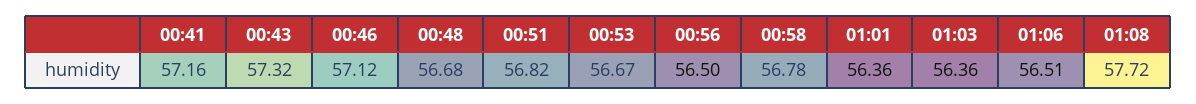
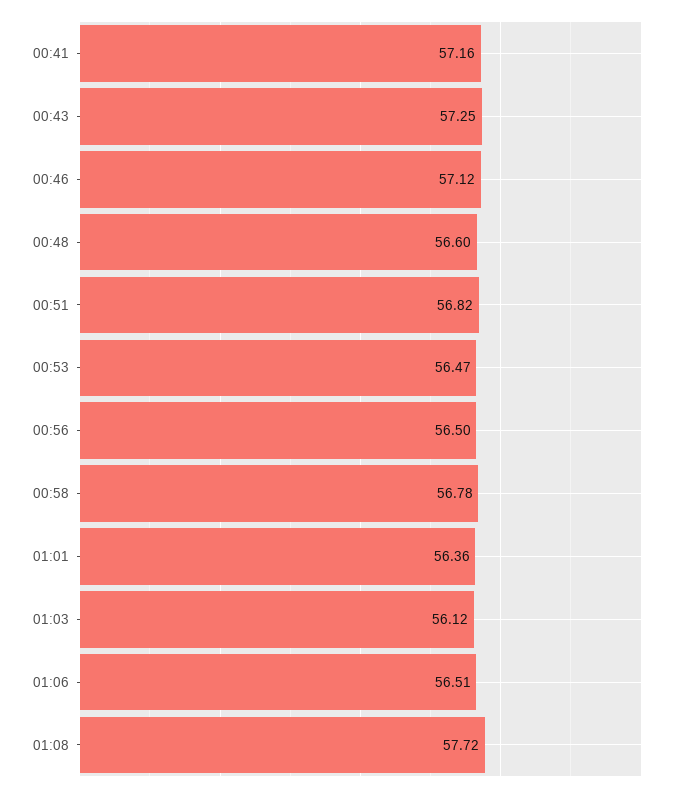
  {
    "00:41": 57.16,
-   "00:43": 57.32,
+   "00:43": 57.25,
    "00:46": 57.12,
-   "00:48": 56.68,
+   "00:48": 56.6,
    "00:51": 56.82,
-   "00:53": 56.67,
+   "00:53": 56.47,
    "00:56": 56.5,
    "00:58": 56.78,
    "01:01": 56.36,
-   "01:03": 56.36,
+   "01:03": 56.12,
    "01:06": 56.51,
    "01:08": 57.72
  }

